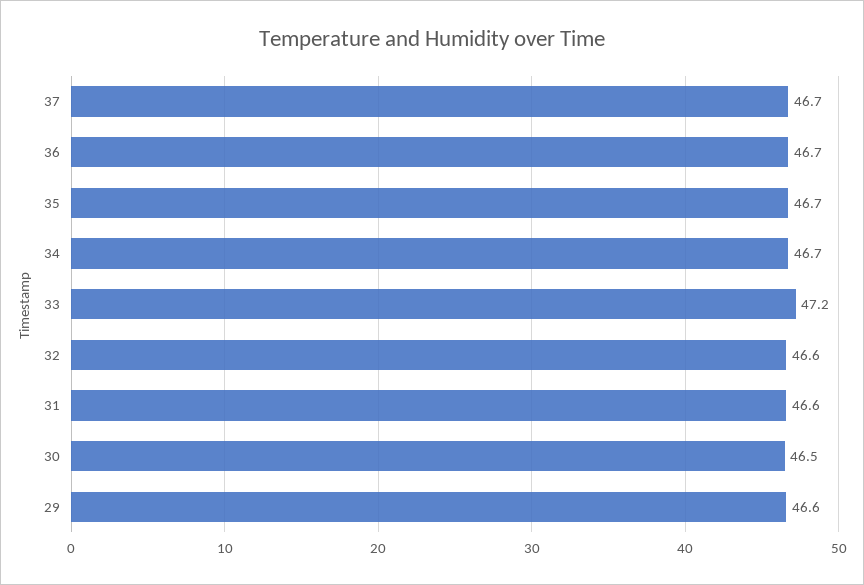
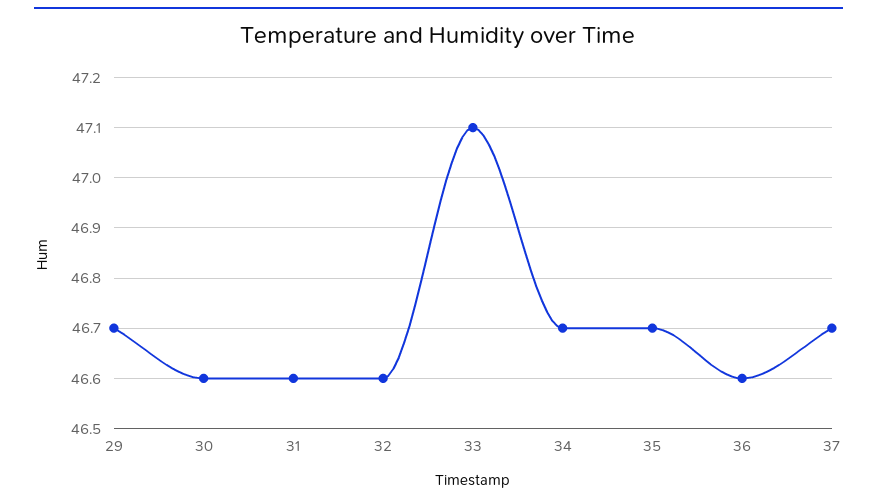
  {
    "37": 46.7,
-   "36": 46.7,
+   "36": 46.6,
    "35": 46.7,
    "34": 46.7,
-   "33": 47.2,
+   "33": 47.1,
    "32": 46.6,
    "31": 46.6,
-   "30": 46.5,
+   "30": 46.6,
-   "29": 46.6
+   "29": 46.7
  }

